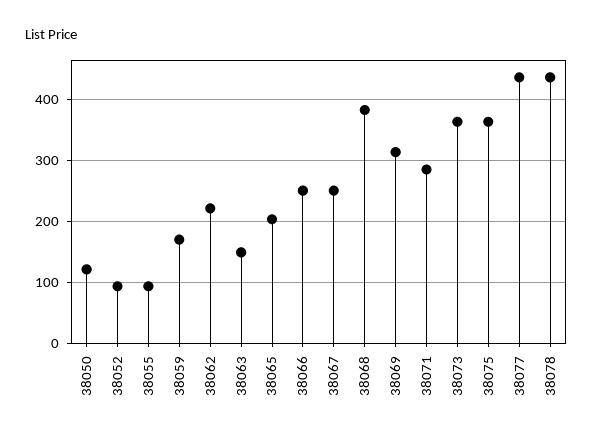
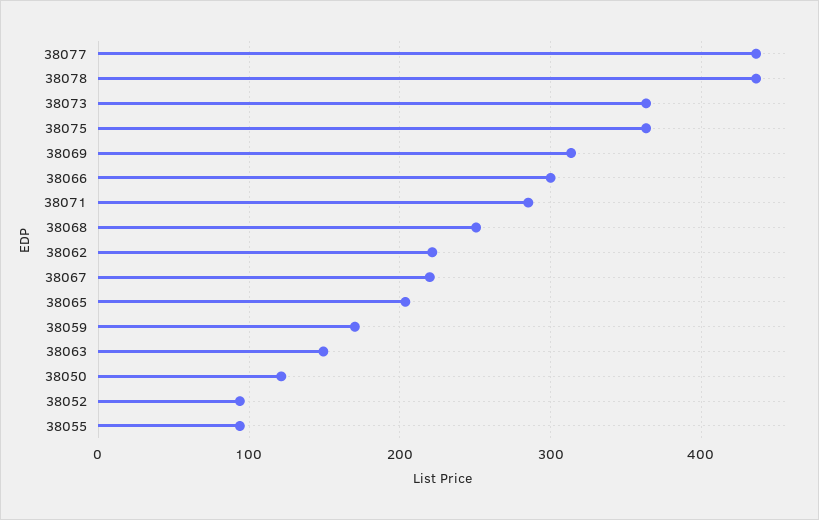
  {
    "38050": 120,
    "38052": 90,
    "38055": 90,
    "38059": 170,
    "38062": 220,
    "38063": 150,
    "38065": 200,
-   "38066": 250,
+   "38066": 300,
-   "38067": 250,
+   "38067": 220,
-   "38068": 380,
+   "38068": 250,
    "38069": 310,
    "38071": 290,
    "38073": 360,
    "38075": 360,
    "38077": 440,
    "38078": 440
  }

